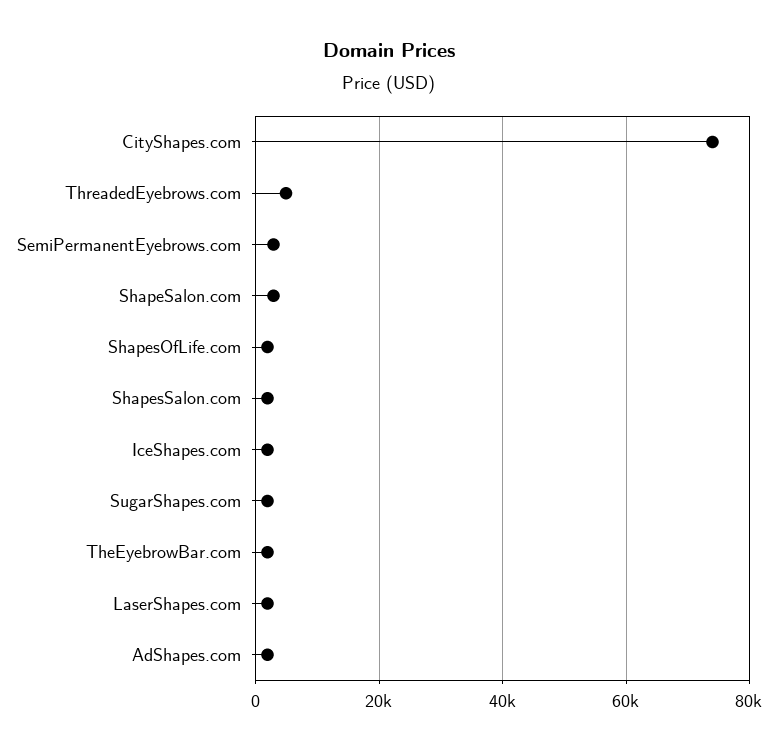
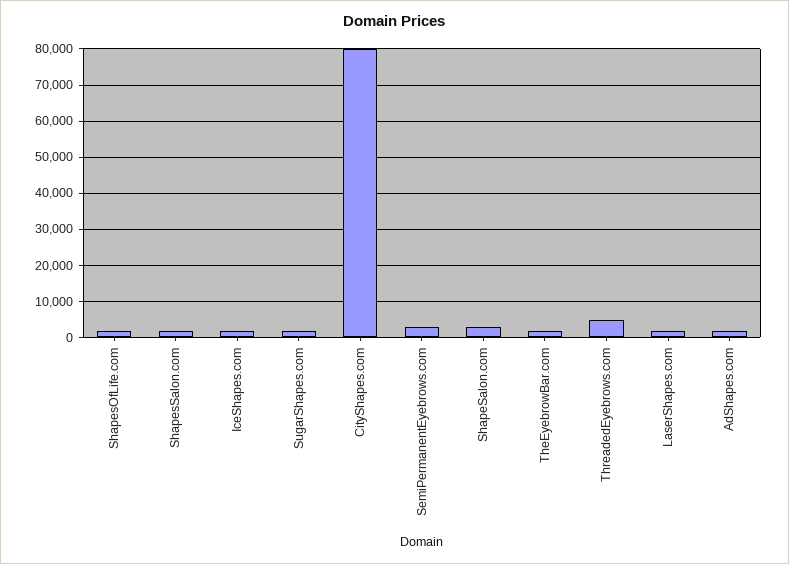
  {
-   "CityShapes.com": 74000,
+   "CityShapes.com": 80000,
    "ThreadedEyebrows.com": 4000,
    "SemiPermanentEyebrows.com": 2000,
    "ShapeSalon.com": 2000,
    "ShapesOfLife.com": 2000,
    "ShapesSalon.com": 2000,
    "IceShapes.com": 2000,
    "SugarShapes.com": 2000,
    "TheEyebrowBar.com": 2000,
    "LaserShapes.com": 2000,
    "AdShapes.com": 2000
  }

